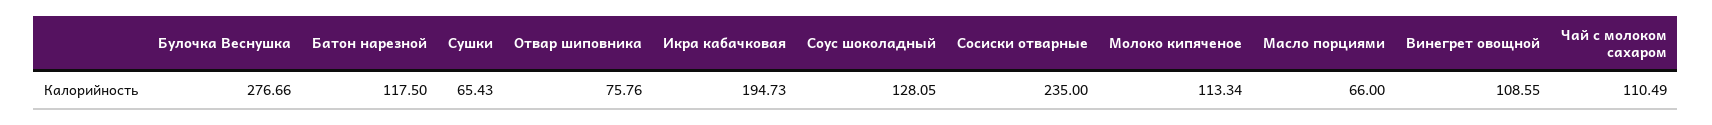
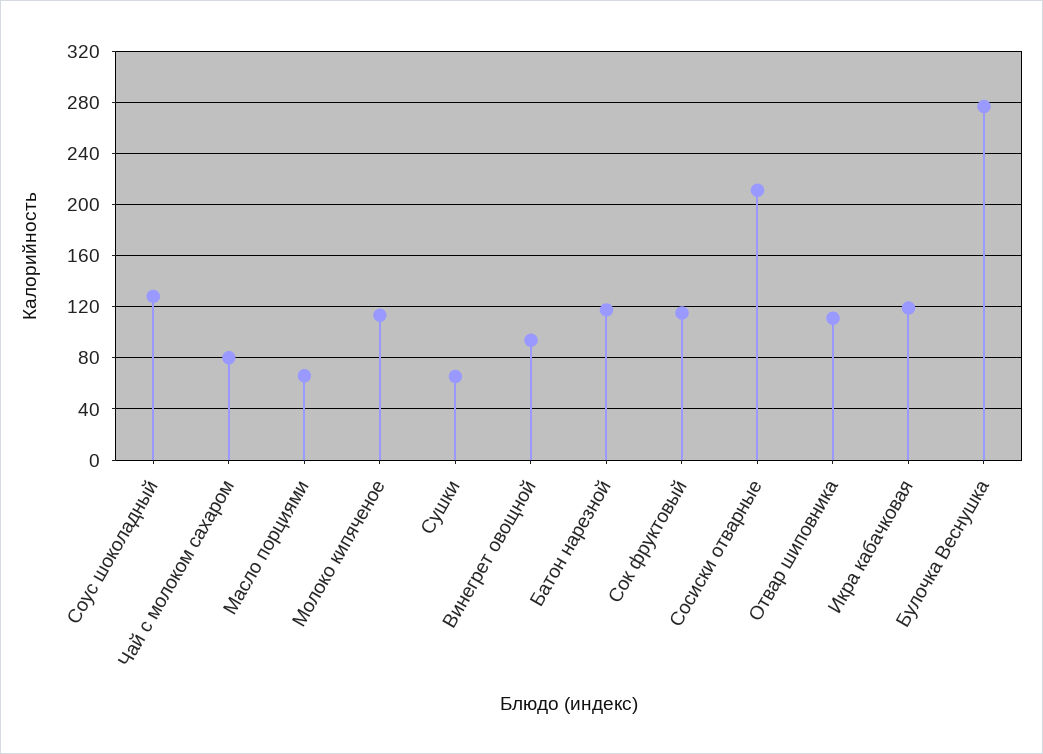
  {
    "Булочка Веснушка": 276.66,
    "Батон нарезной": 117.5,
    "Сушки": 65.43,
-   "Отвар шиповника": 75.76,
+   "Отвар шиповника": 110,
-   "Икра кабачковая": 194.73,
+   "Икра кабачковая": 120,
    "Соус шоколадный": 128.05,
-   "Сосиски отварные": 235,
+   "Сосиски отварные": 210,
    "Молоко кипяченое": 113.34,
    "Масло порциями": 66,
-   "Винегрет овощной": 108.55,
+   "Винегрет овощной": 95,
-   "Чай с молоком сахаром": 110.49
+   "Чай с молоком сахаром": 80,
+   "Сок фруктовый": 115
  }

